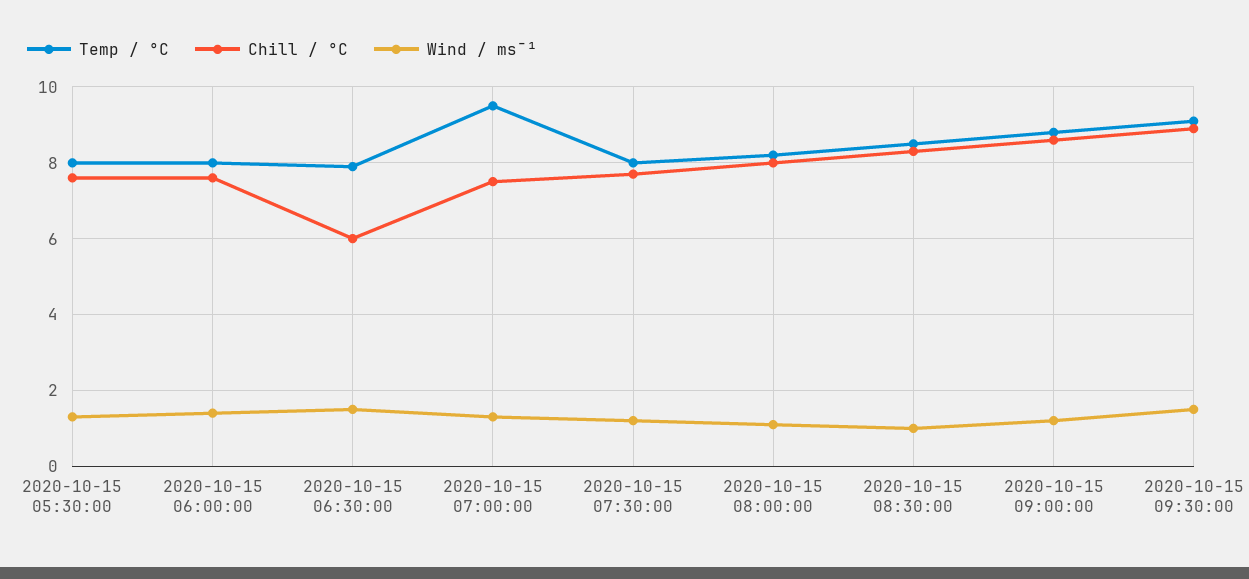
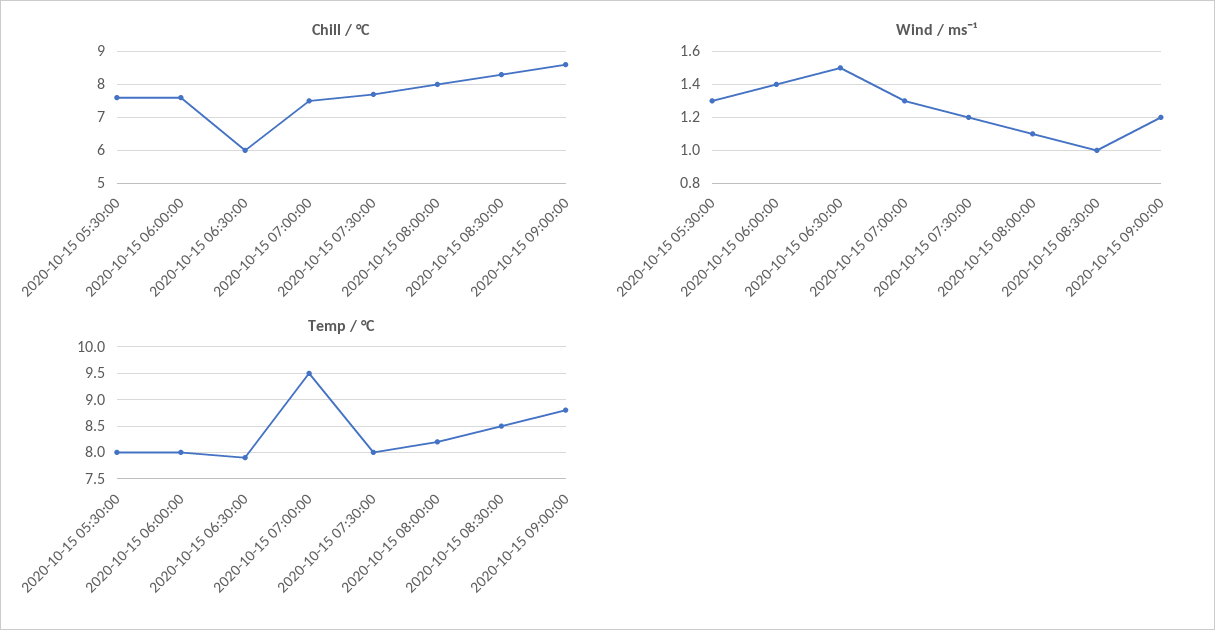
  {
    "Temp / °C": {
      "2020-10-15 05:30:00": 8,
      "2020-10-15 06:00:00": 8,
      "2020-10-15 06:30:00": 8,
      "2020-10-15 07:00:00": 9.5,
      "2020-10-15 07:30:00": 8,
      "2020-10-15 08:00:00": 8,
      "2020-10-15 08:30:00": 8.5,
-     "2020-10-15 09:00:00": 9,
+     "2020-10-15 09:00:00": 9
-     "2020-10-15 09:30:00": 9
    },
    "Chill / °C": {
      "2020-10-15 05:30:00": 7.5,
      "2020-10-15 06:00:00": 7.5,
      "2020-10-15 06:30:00": 6,
      "2020-10-15 07:00:00": 7.5,
      "2020-10-15 07:30:00": 7.5,
      "2020-10-15 08:00:00": 8,
      "2020-10-15 08:30:00": 8.5,
-     "2020-10-15 09:00:00": 8.5,
+     "2020-10-15 09:00:00": 8.5
-     "2020-10-15 09:30:00": 9
    },
    "Wind / ms¯¹": {
      "2020-10-15 05:30:00": 1.3,
      "2020-10-15 06:00:00": 1.4,
      "2020-10-15 06:30:00": 1.5,
      "2020-10-15 07:00:00": 1.3,
      "2020-10-15 07:30:00": 1.2,
      "2020-10-15 08:00:00": 1.1,
      "2020-10-15 08:30:00": 1,
-     "2020-10-15 09:00:00": 1.2,
+     "2020-10-15 09:00:00": 1.2
-     "2020-10-15 09:30:00": 1.5
    }
  }

